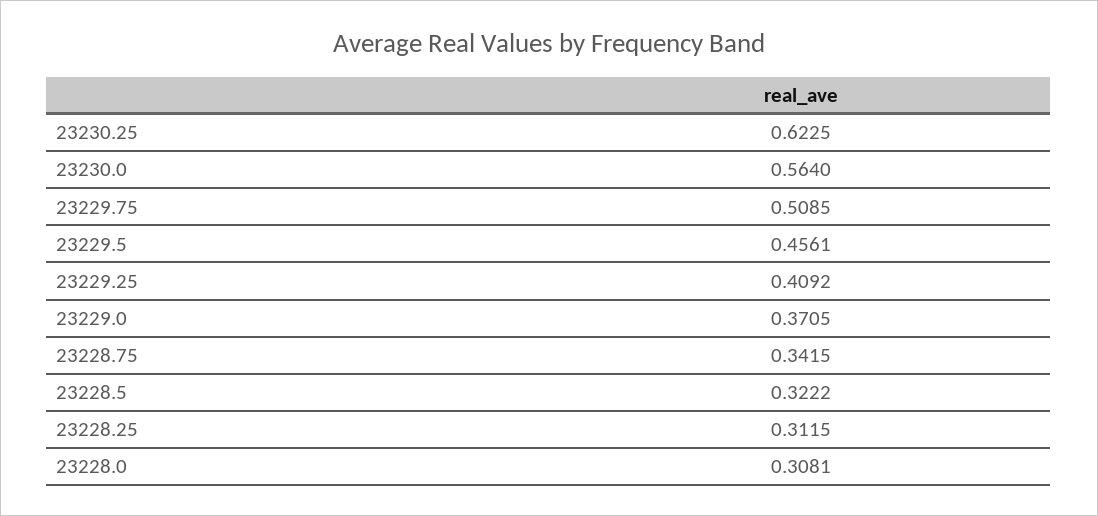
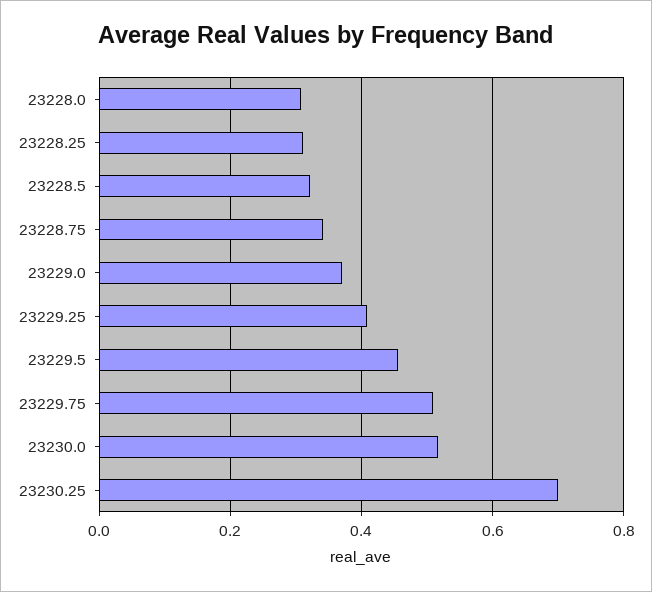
  {
-   "23230.25": 0.6225,
+   "23230.25": 0.7,
-   "23230.0": 0.564,
+   "23230.0": 0.52,
    "23229.75": 0.5085,
    "23229.5": 0.4561,
    "23229.25": 0.4092,
    "23229.0": 0.3705,
    "23228.75": 0.3415,
    "23228.5": 0.3222,
    "23228.25": 0.3115,
    "23228.0": 0.3081
  }

